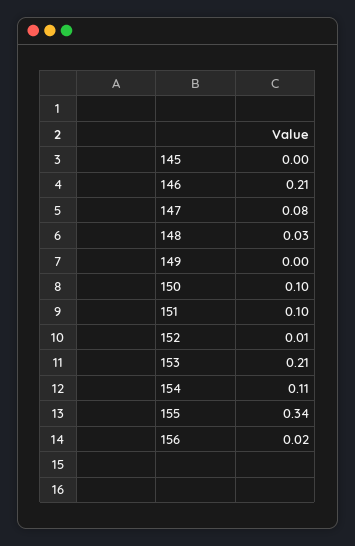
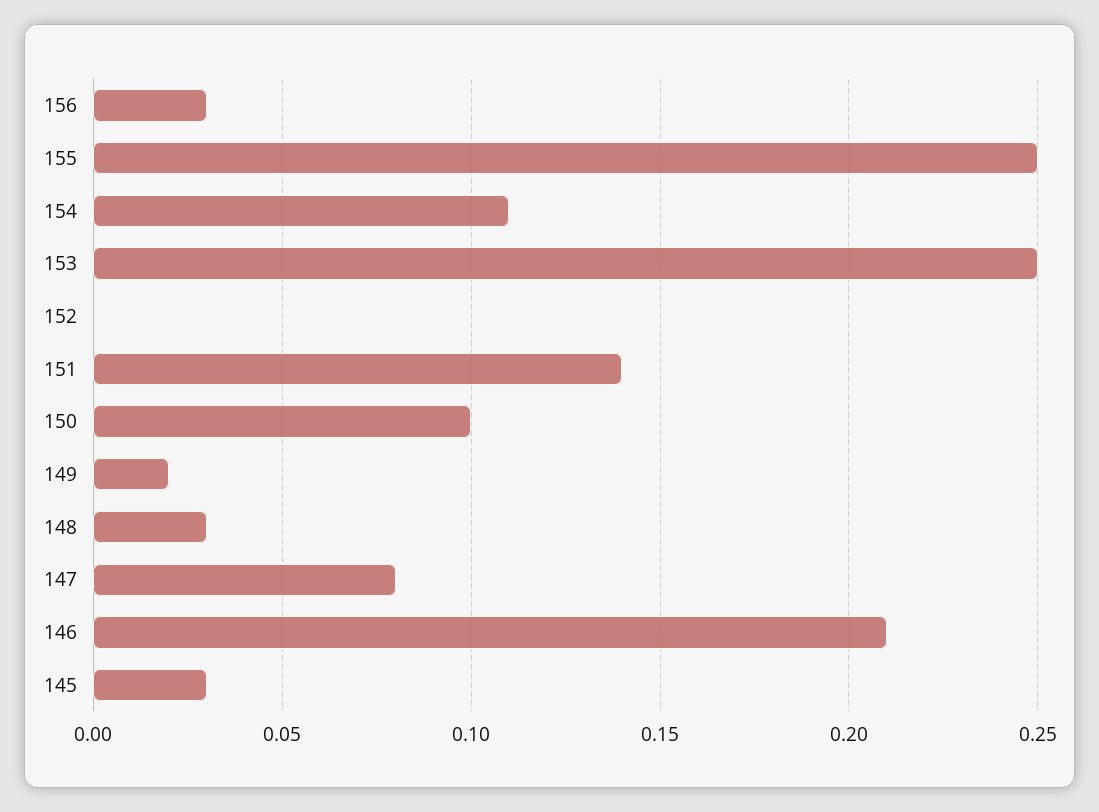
  {
-   "145": 0,
+   "145": 0.03,
    "146": 0.21,
    "147": 0.08,
    "148": 0.03,
-   "149": 0,
+   "149": 0.02,
    "150": 0.1,
-   "151": 0.1,
+   "151": 0.14,
-   "152": 0.01,
+   "152": 0,
-   "153": 0.21,
+   "153": 0.25,
    "154": 0.11,
-   "155": 0.34,
+   "155": 0.25,
-   "156": 0.02
+   "156": 0.03
  }

